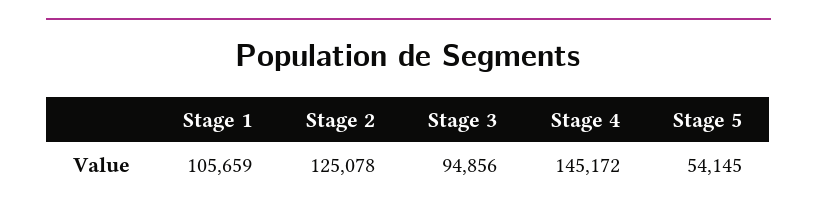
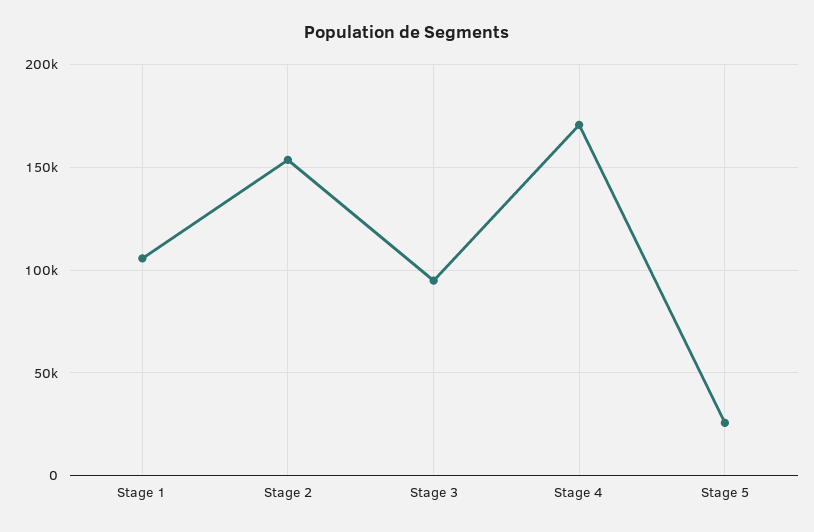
  {
    "Stage 1": 105659,
-   "Stage 2": 125078,
+   "Stage 2": 155000,
    "Stage 3": 94856,
-   "Stage 4": 145172,
+   "Stage 4": 170000,
-   "Stage 5": 54145
+   "Stage 5": 25000
  }

